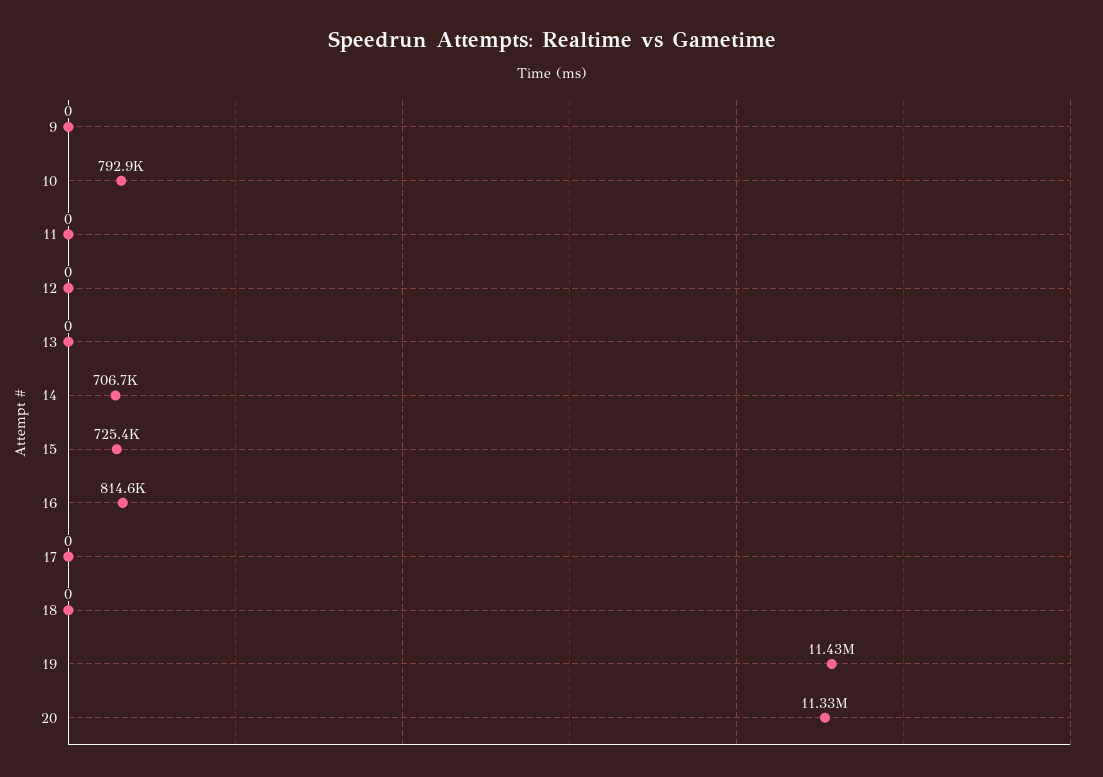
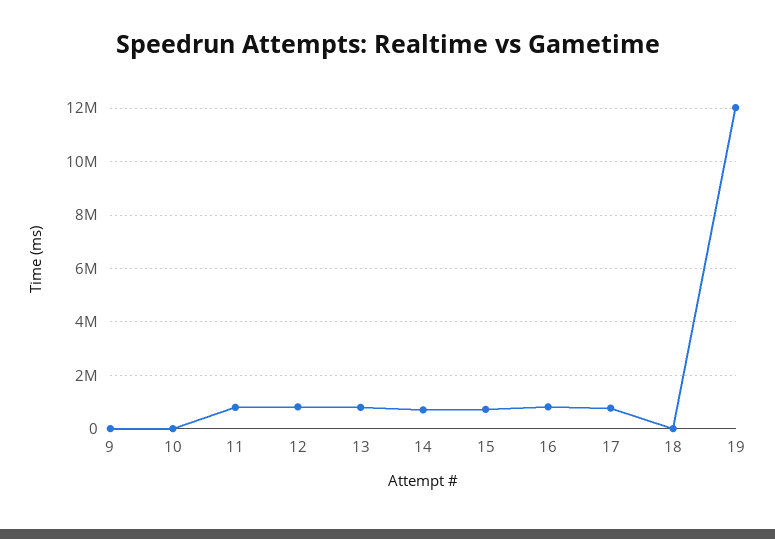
  {
    "9": 0,
-   "10": 792900,
+   "10": 0,
-   "11": 0,
+   "11": 750000,
-   "12": 0,
+   "12": 750000,
-   "13": 0,
+   "13": 750000,
    "14": 706700,
    "15": 725400,
    "16": 814600,
-   "17": 0,
+   "17": 750000,
    "18": 0,
-   "19": 11430000,
+   "19": 12000000
-   "20": 11330000
  }

